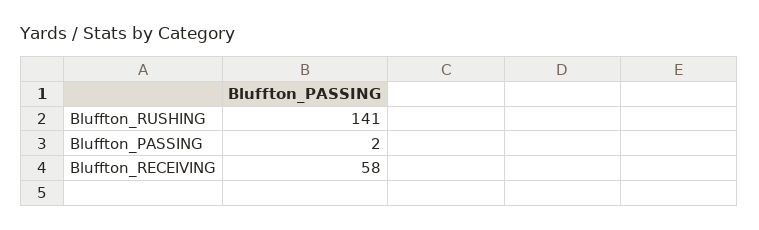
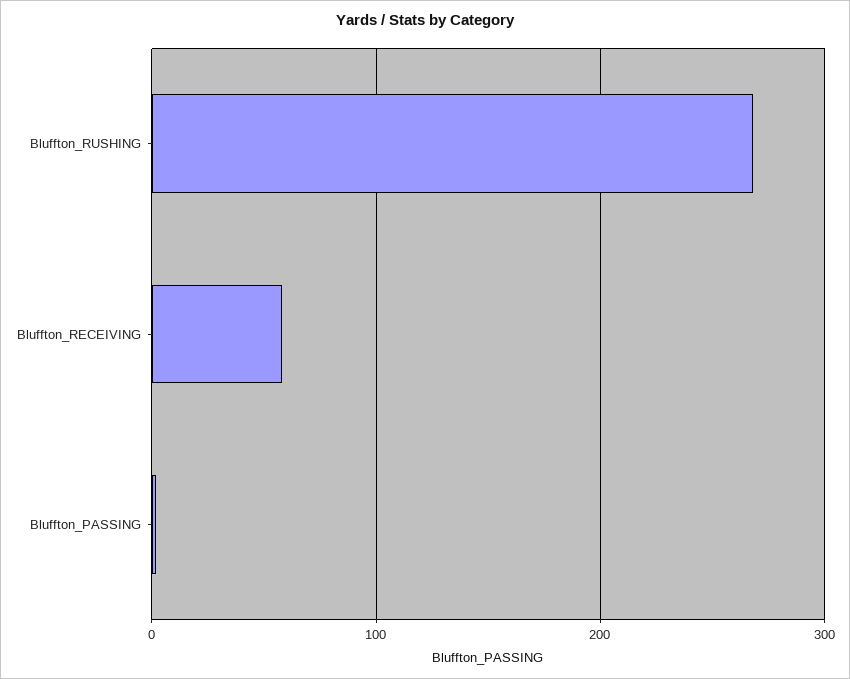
  {
-   "Bluffton_RUSHING": 141,
+   "Bluffton_RUSHING": 270,
    "Bluffton_PASSING": 2,
    "Bluffton_RECEIVING": 58
  }

